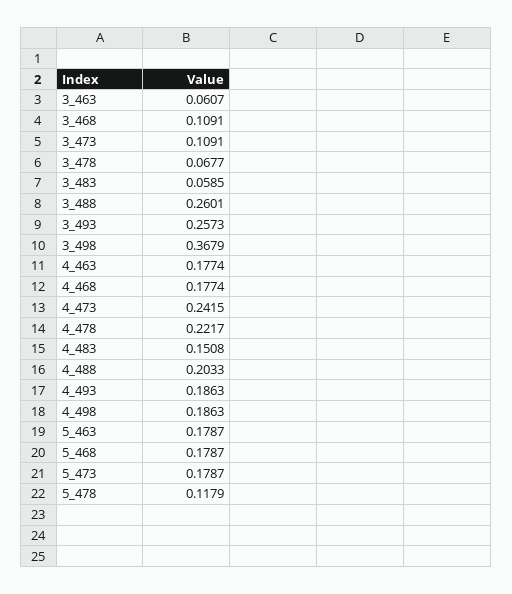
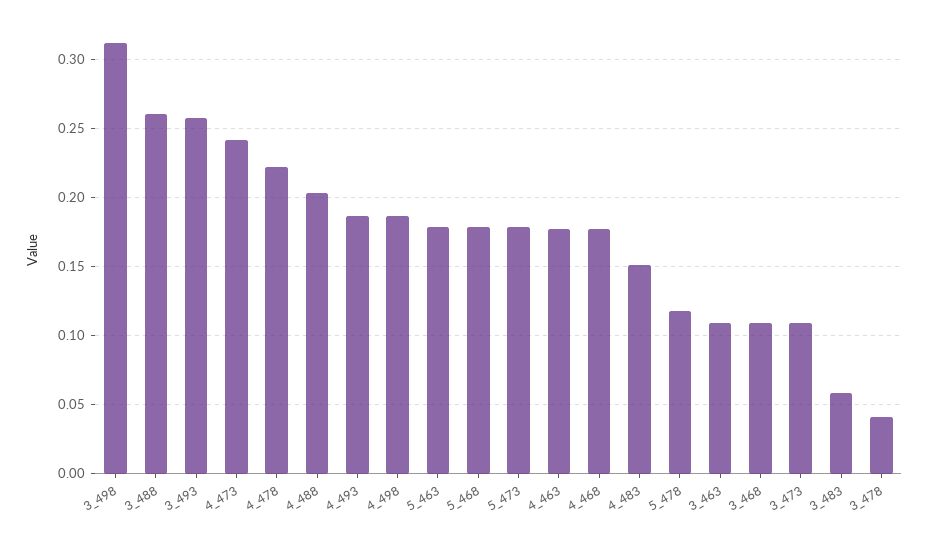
  {
-   "3_463": 0.0607,
+   "3_463": 0.11,
    "3_468": 0.1091,
    "3_473": 0.1091,
-   "3_478": 0.0677,
+   "3_478": 0.04,
    "3_483": 0.0585,
    "3_488": 0.2601,
    "3_493": 0.2573,
-   "3_498": 0.3679,
+   "3_498": 0.31,
    "4_463": 0.1774,
    "4_468": 0.1774,
    "4_473": 0.2415,
    "4_478": 0.2217,
    "4_483": 0.1508,
    "4_488": 0.2033,
    "4_493": 0.1863,
    "4_498": 0.1863,
    "5_463": 0.1787,
    "5_468": 0.1787,
    "5_473": 0.1787,
    "5_478": 0.1179
  }

